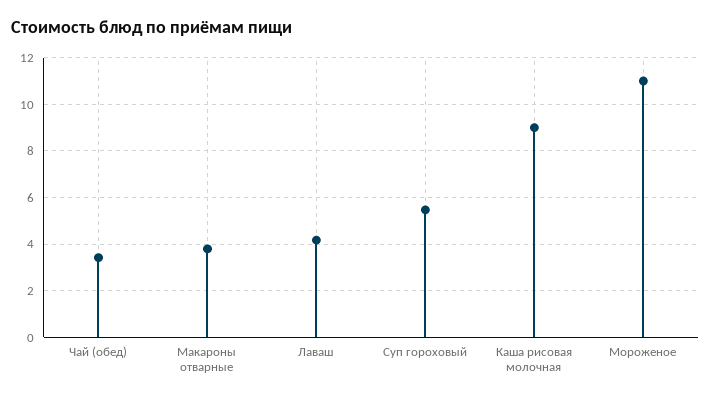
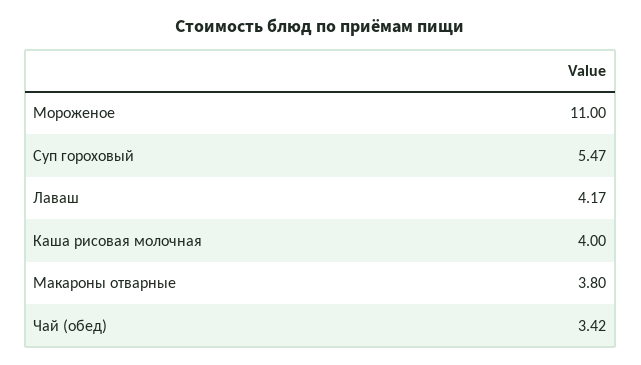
  {
    "Чай (обед)": 3.42,
    "Макароны отварные": 3.8,
    "Лаваш": 4.17,
    "Суп гороховый": 5.47,
-   "Каша рисовая молочная": 9,
+   "Каша рисовая молочная": 4,
    "Мороженое": 11
  }

